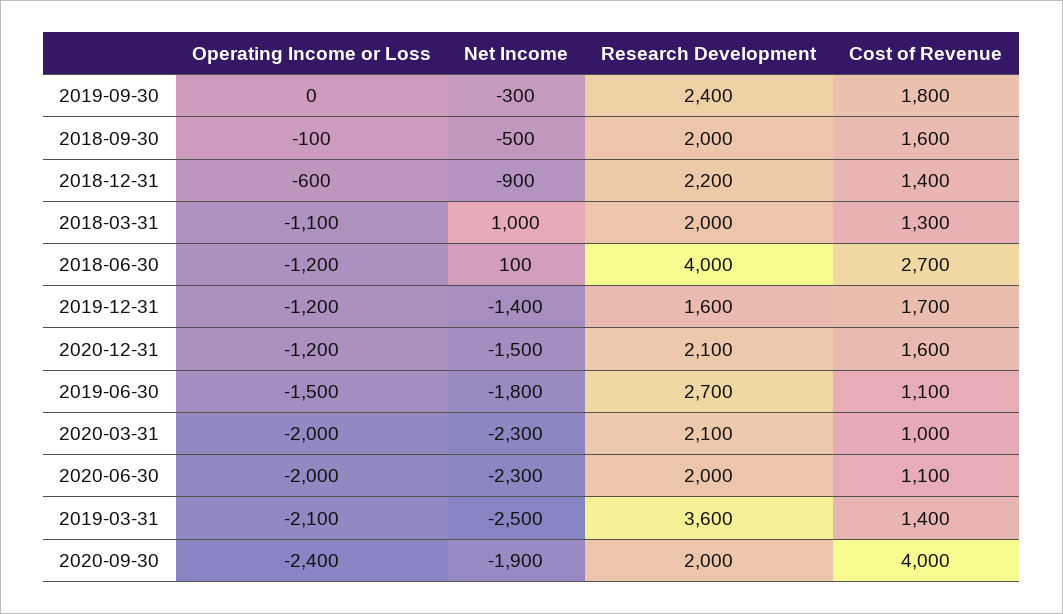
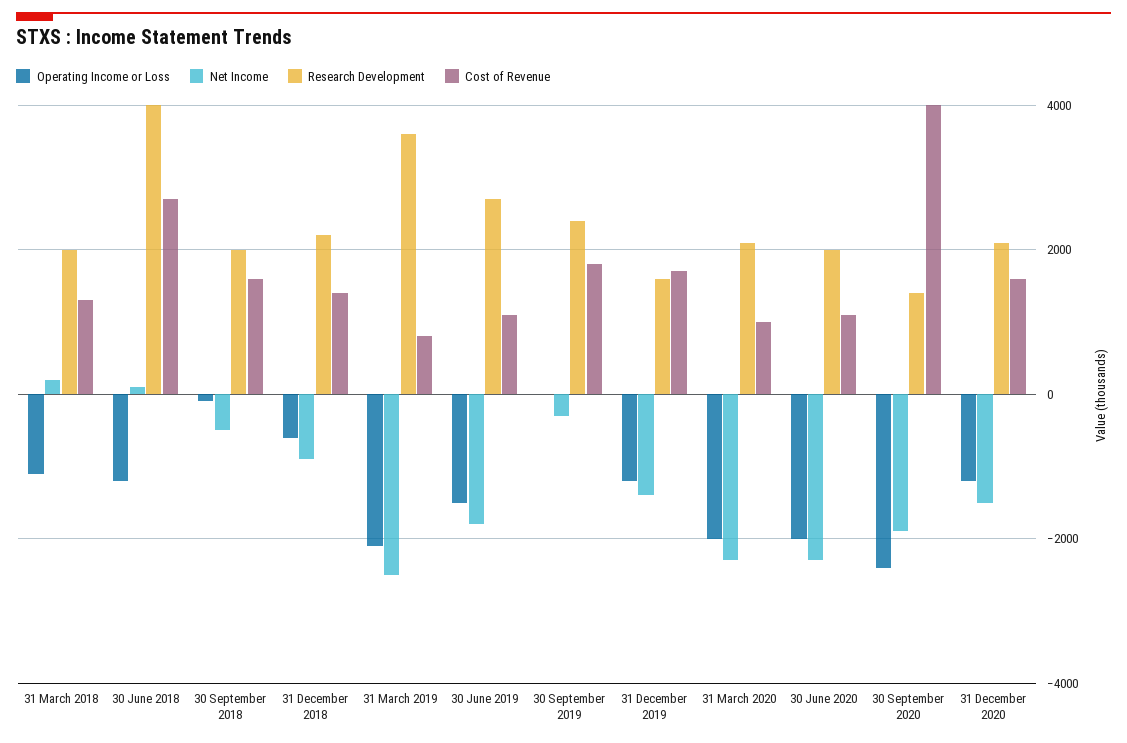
  {
    "Operating Income or Loss": {
      "2019-09-30": 0,
      "2018-09-30": -100,
      "2018-12-31": -600,
      "2018-03-31": -1100,
      "2018-06-30": -1200,
      "2019-12-31": -1200,
      "2020-12-31": -1200,
      "2019-06-30": -1500,
      "2020-03-31": -2000,
      "2020-06-30": -2000,
      "2019-03-31": -2100,
      "2020-09-30": -2400
    },
    "Net Income": {
      "2019-09-30": -300,
      "2018-09-30": -500,
      "2018-12-31": -900,
-     "2018-03-31": 1000,
+     "2018-03-31": 200,
      "2018-06-30": 100,
      "2019-12-31": -1400,
      "2020-12-31": -1500,
      "2019-06-30": -1800,
      "2020-03-31": -2300,
      "2020-06-30": -2300,
      "2019-03-31": -2500,
      "2020-09-30": -1900
    },
    "Research Development": {
      "2019-09-30": 2400,
      "2018-09-30": 2000,
      "2018-12-31": 2200,
      "2018-03-31": 2000,
      "2018-06-30": 4000,
      "2019-12-31": 1600,
      "2020-12-31": 2100,
      "2019-06-30": 2700,
      "2020-03-31": 2100,
      "2020-06-30": 2000,
      "2019-03-31": 3600,
-     "2020-09-30": 2000
+     "2020-09-30": 1400
    },
    "Cost of Revenue": {
      "2019-09-30": 1800,
      "2018-09-30": 1600,
      "2018-12-31": 1400,
      "2018-03-31": 1300,
      "2018-06-30": 2700,
      "2019-12-31": 1700,
      "2020-12-31": 1600,
      "2019-06-30": 1100,
      "2020-03-31": 1000,
      "2020-06-30": 1100,
-     "2019-03-31": 1400,
+     "2019-03-31": 800,
      "2020-09-30": 4000
    }
  }

